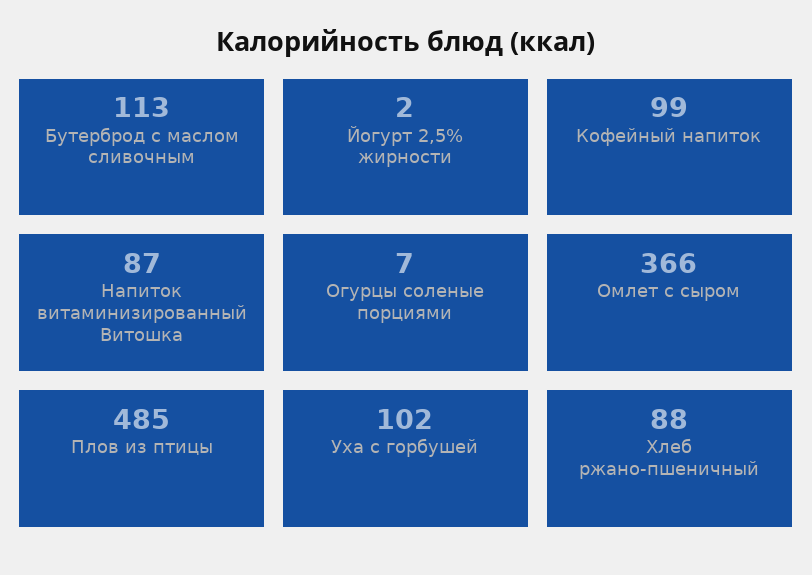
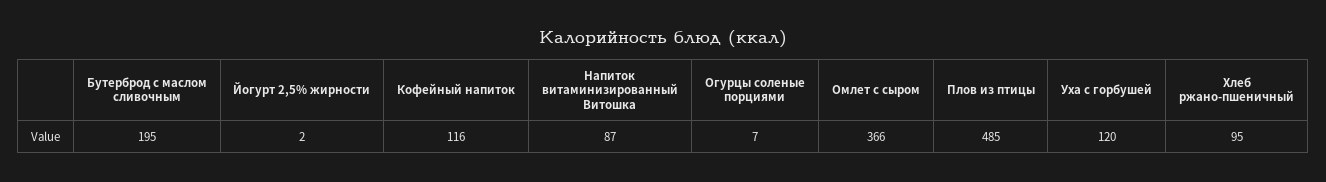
  {
-   "Бутерброд с маслом сливочным": 113,
+   "Бутерброд с маслом сливочным": 195,
    "Йогурт 2,5% жирности": 2,
-   "Кофейный напиток": 99,
+   "Кофейный напиток": 116,
    "Напиток витаминизированный Витошка": 87,
    "Огурцы соленые порциями": 7,
    "Омлет с сыром": 366,
    "Плов из птицы": 485,
-   "Уха с горбушей": 102,
+   "Уха с горбушей": 120,
-   "Хлеб ржано-пшеничный": 88
+   "Хлеб ржано-пшеничный": 95
  }

